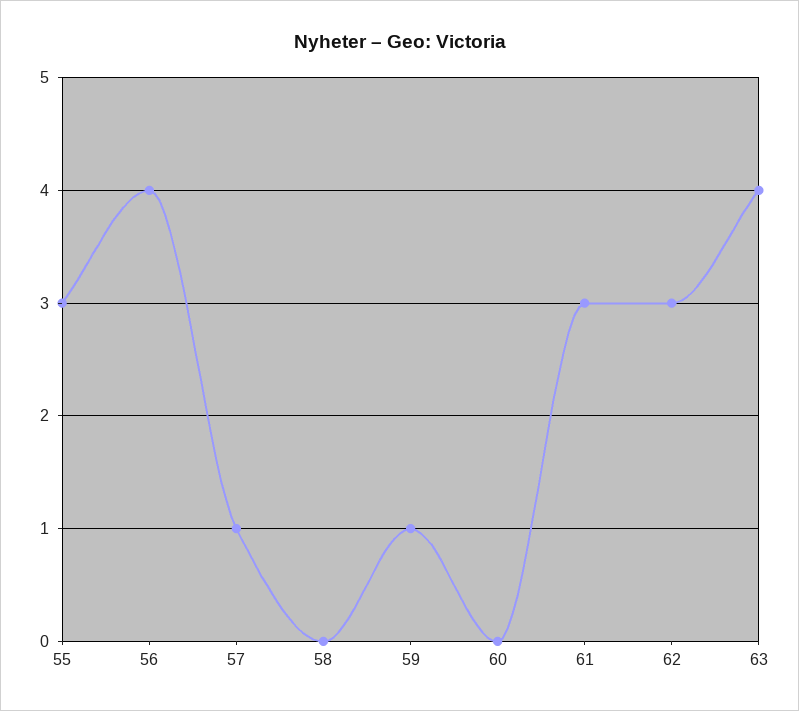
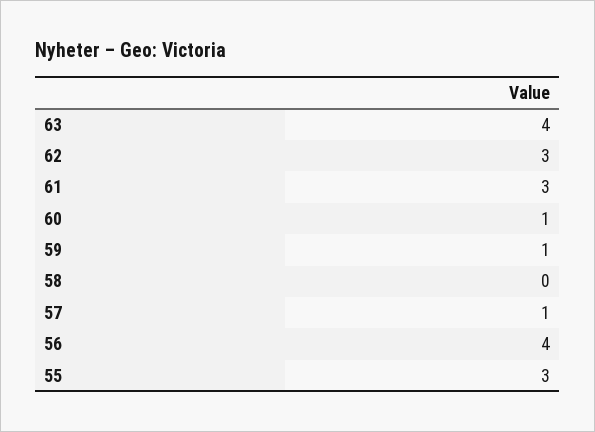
  {
    "55": 3,
    "56": 4,
    "57": 1,
    "58": 0,
    "59": 1,
-   "60": 0,
+   "60": 1,
    "61": 3,
    "62": 3,
    "63": 4
  }

